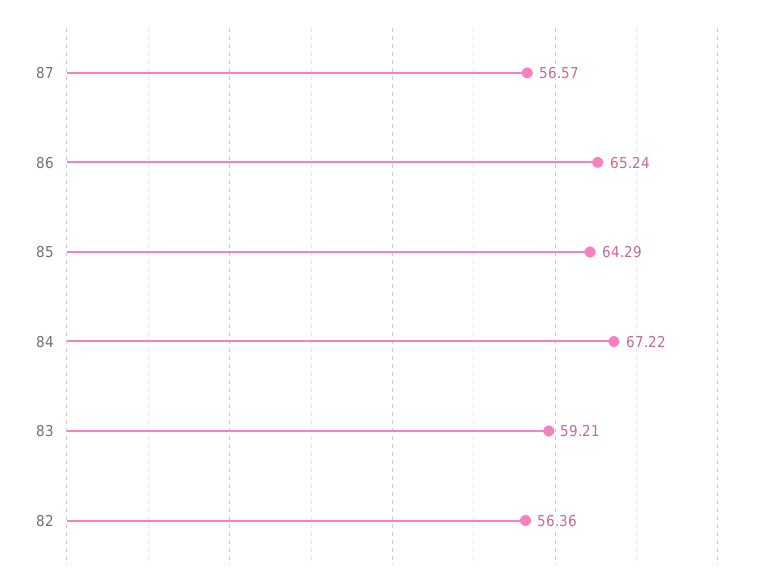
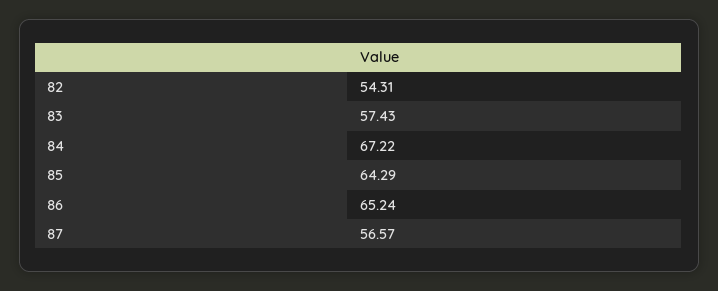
  {
    "87": 56.57,
    "86": 65.24,
    "85": 64.29,
    "84": 67.22,
-   "83": 59.21,
+   "83": 57.43,
-   "82": 56.36
+   "82": 54.31
  }

